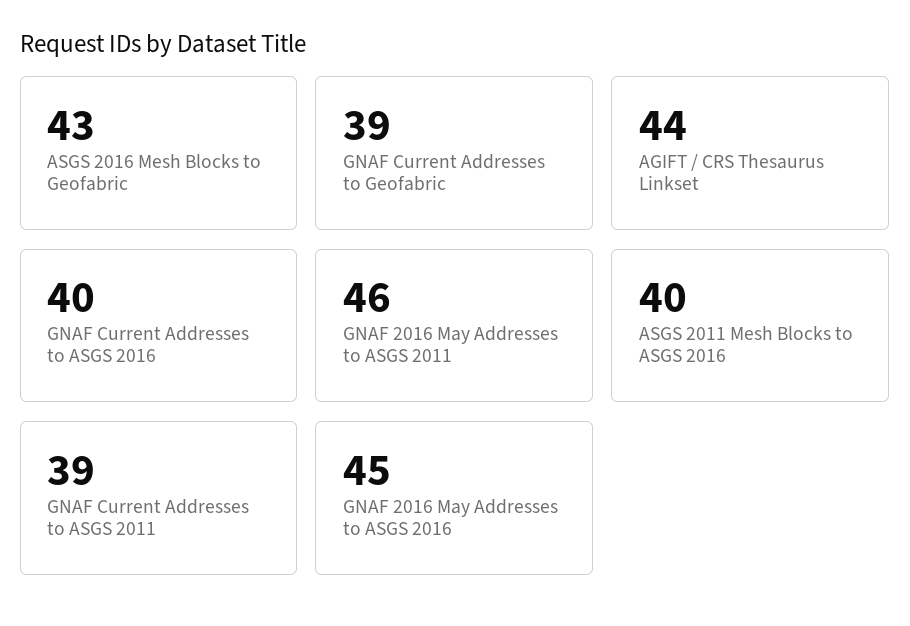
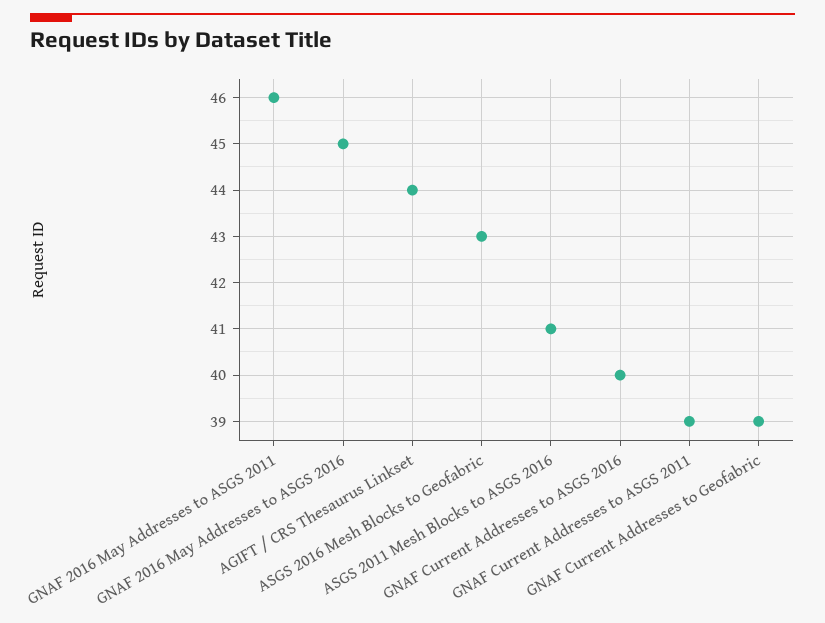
  {
    "ASGS 2016 Mesh Blocks to Geofabric": 43,
    "GNAF Current Addresses to Geofabric": 39,
    "AGIFT / CRS Thesaurus Linkset": 44,
    "GNAF Current Addresses to ASGS 2016": 40,
    "GNAF 2016 May Addresses to ASGS 2011": 46,
-   "ASGS 2011 Mesh Blocks to ASGS 2016": 40,
+   "ASGS 2011 Mesh Blocks to ASGS 2016": 41,
    "GNAF Current Addresses to ASGS 2011": 39,
    "GNAF 2016 May Addresses to ASGS 2016": 45
  }

